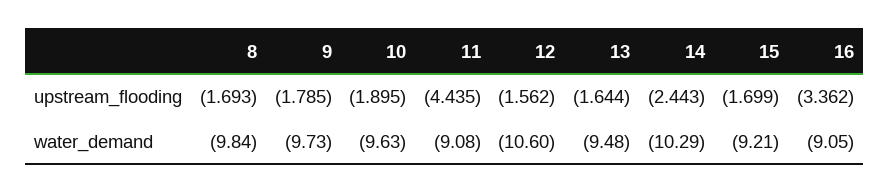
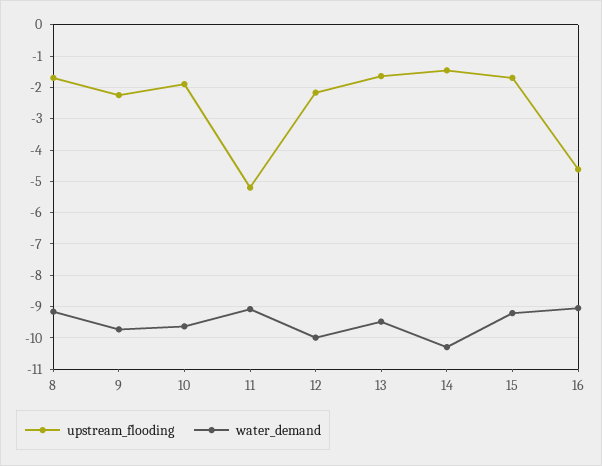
  {
    "upstream_flooding": {
      "8": -1.693,
-     "9": -1.785,
+     "9": -2.2,
      "10": -1.895,
-     "11": -4.435,
+     "11": -5.2,
-     "12": -1.562,
+     "12": -2.2,
      "13": -1.644,
-     "14": -2.443,
+     "14": -1.4,
      "15": -1.699,
-     "16": -3.362
+     "16": -4.6
    },
    "water_demand": {
-     "8": -9.84,
+     "8": -9.2,
      "9": -9.73,
      "10": -9.63,
      "11": -9.08,
-     "12": -10.6,
+     "12": -10,
      "13": -9.48,
      "14": -10.29,
      "15": -9.21,
      "16": -9.05
    }
  }

